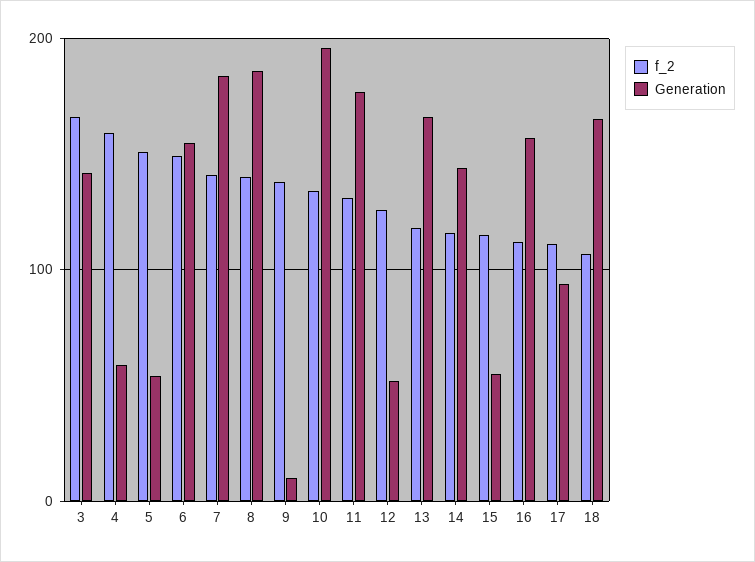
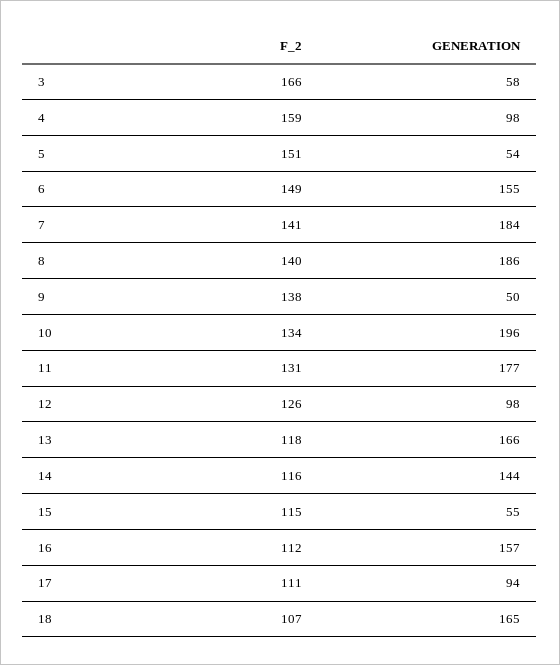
  {
    "f_2": {
      "3": 166,
      "4": 159,
      "5": 151,
      "6": 149,
      "7": 141,
      "8": 140,
      "9": 138,
      "10": 134,
      "11": 131,
      "12": 126,
      "13": 118,
      "14": 116,
      "15": 115,
      "16": 112,
      "17": 111,
      "18": 107
    },
    "Generation": {
-     "3": 140,
+     "3": 58,
-     "4": 60,
+     "4": 98,
      "5": 54,
      "6": 155,
      "7": 184,
      "8": 186,
-     "9": 10,
+     "9": 50,
      "10": 196,
      "11": 177,
-     "12": 50,
+     "12": 98,
      "13": 166,
      "14": 144,
      "15": 55,
      "16": 157,
      "17": 94,
      "18": 165
    }
  }

